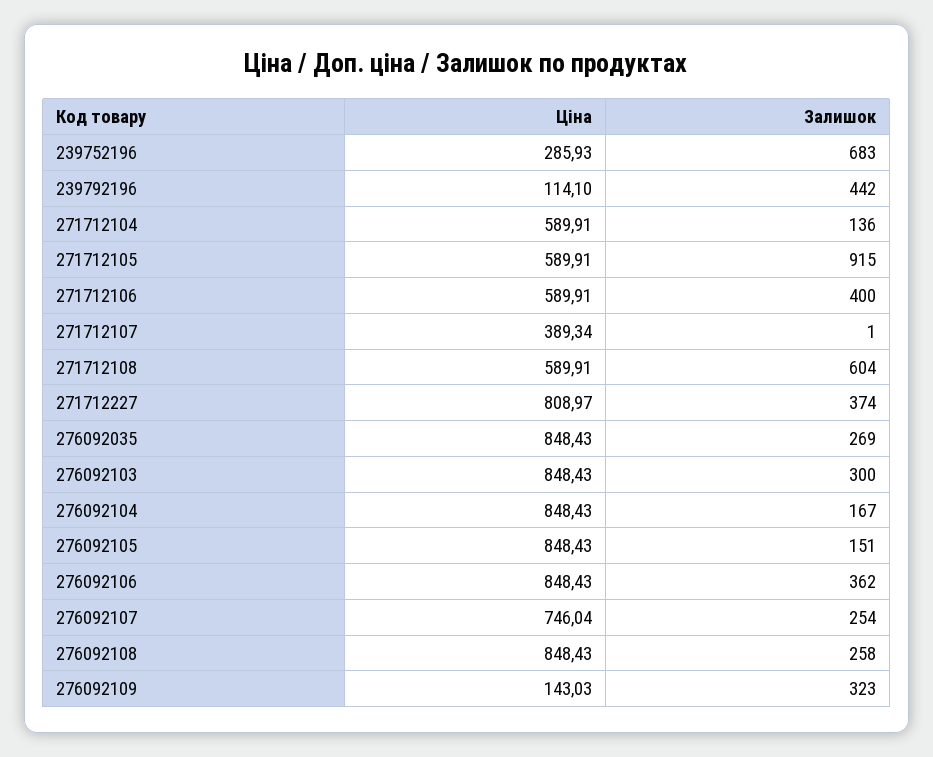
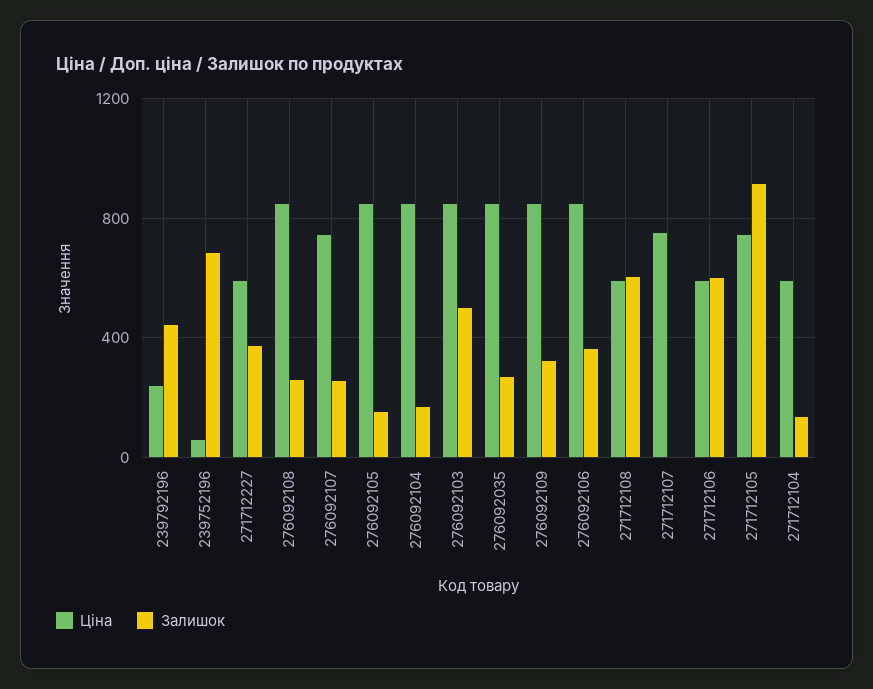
  {
    "Ціна": {
-     "239752196": 285.93,
+     "239752196": 50,
-     "239792196": 114.1,
+     "239792196": 250,
      "271712104": 589.91,
-     "271712105": 589.91,
+     "271712105": 750,
      "271712106": 589.91,
-     "271712107": 389.34,
+     "271712107": 750,
      "271712108": 589.91,
-     "271712227": 808.97,
+     "271712227": 600,
      "276092035": 848.43,
      "276092103": 848.43,
      "276092104": 848.43,
      "276092105": 848.43,
      "276092106": 848.43,
      "276092107": 746.04,
      "276092108": 848.43,
-     "276092109": 143.03
+     "276092109": 850
    },
    "Залишок": {
      "239752196": 683,
      "239792196": 442,
      "271712104": 136,
      "271712105": 915,
-     "271712106": 400,
+     "271712106": 600,
      "271712107": 1,
      "271712108": 604,
      "271712227": 374,
      "276092035": 269,
-     "276092103": 300,
+     "276092103": 500,
      "276092104": 167,
      "276092105": 151,
      "276092106": 362,
      "276092107": 254,
      "276092108": 258,
      "276092109": 323
    }
  }

